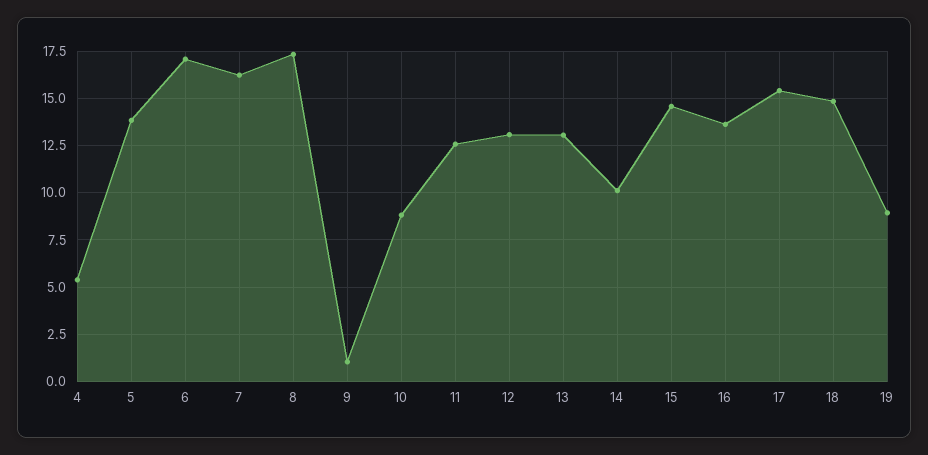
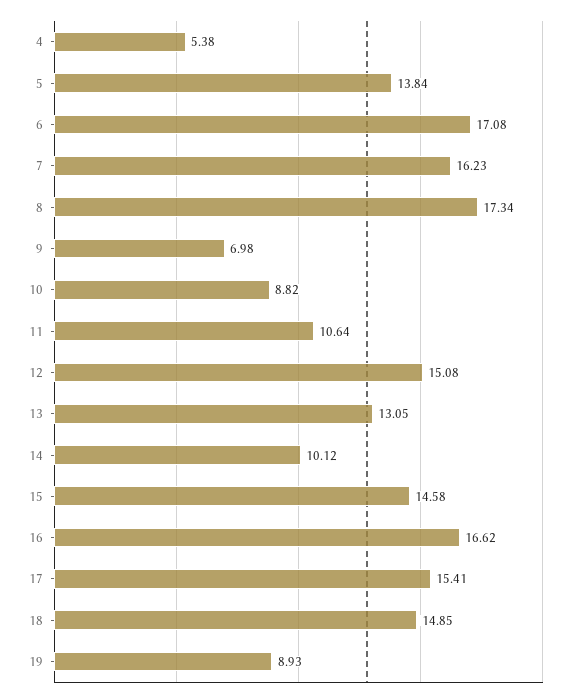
  {
    "4": 5.38,
    "5": 13.84,
    "6": 17.08,
    "7": 16.23,
    "8": 17.34,
-   "9": 1,
+   "9": 6.98,
    "10": 8.82,
-   "11": 12.5,
+   "11": 10.64,
-   "12": 13,
+   "12": 15.08,
    "13": 13.05,
    "14": 10.12,
    "15": 14.58,
-   "16": 13.5,
+   "16": 16.62,
    "17": 15.41,
    "18": 14.85,
    "19": 8.93
  }

